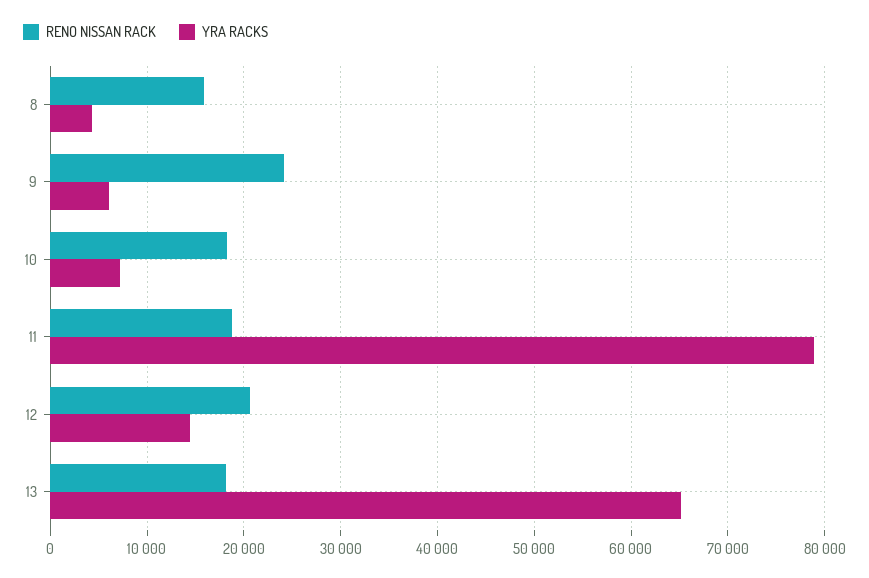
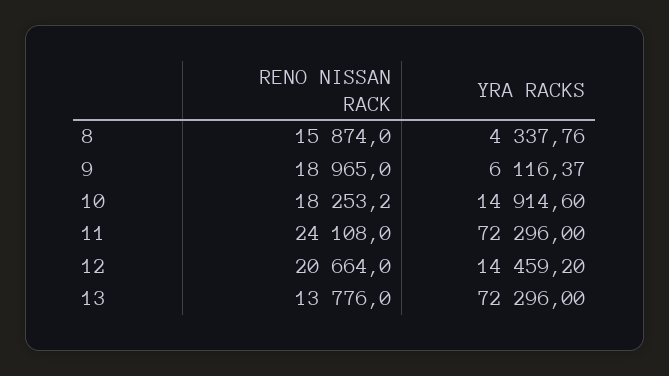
  {
    "RENO NISSAN RACK": {
      "8": 15874,
-     "9": 24000,
+     "9": 18965,
      "10": 18253.2,
-     "11": 19000,
+     "11": 24108,
      "12": 20664,
-     "13": 18000
+     "13": 13776
    },
    "YRA RACKS": {
      "8": 4337.76,
      "9": 6116.37,
-     "10": 7000,
+     "10": 14914.6,
-     "11": 79000,
+     "11": 72296,
      "12": 14459.2,
-     "13": 65000
+     "13": 72296
    }
  }

